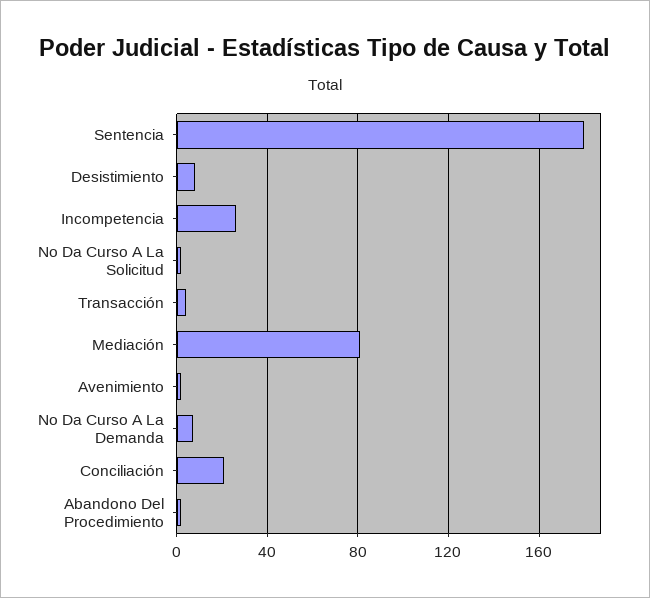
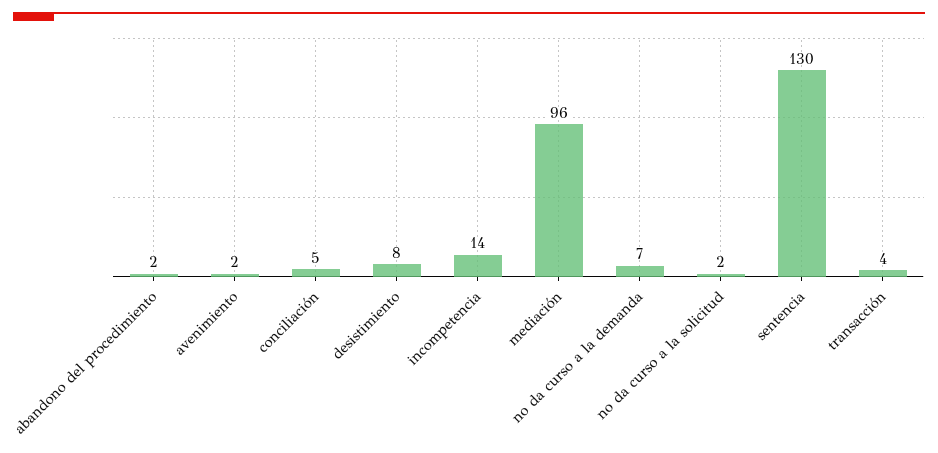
  {
-   "Sentencia": 180,
+   "Sentencia": 130,
    "Desistimiento": 8,
-   "Incompetencia": 25,
+   "Incompetencia": 14,
    "No Da Curso A La Solicitud": 2,
    "Transacción": 4,
-   "Mediación": 80,
+   "Mediación": 96,
    "Avenimiento": 2,
    "No Da Curso A La Demanda": 7,
-   "Conciliación": 20,
+   "Conciliación": 5,
    "Abandono Del Procedimiento": 2
  }

